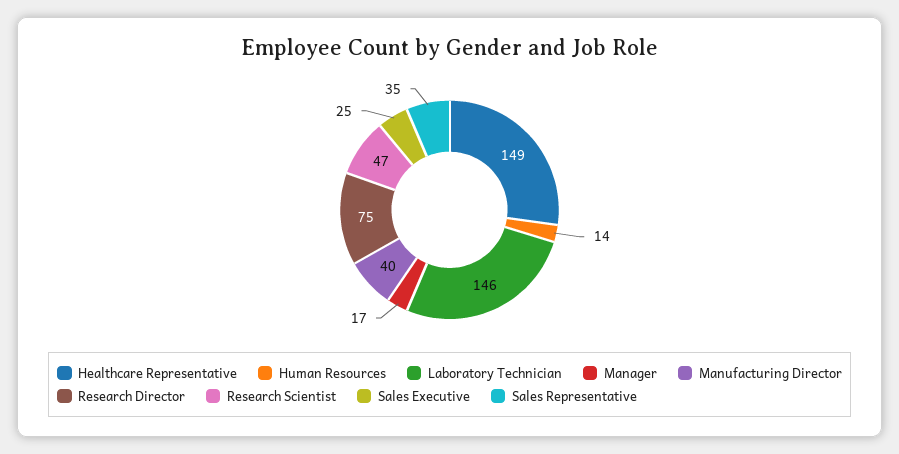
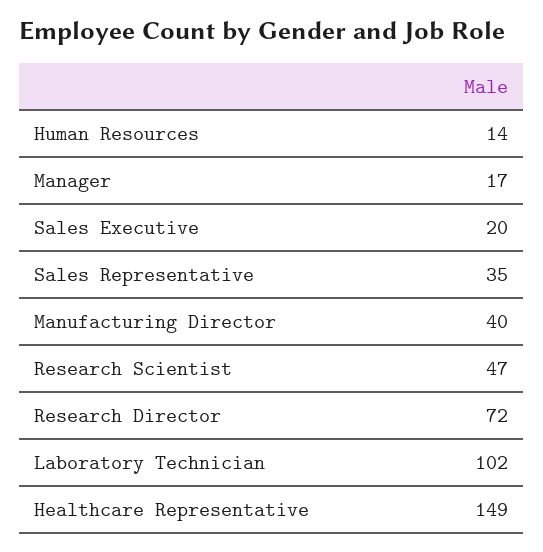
  {
    "Healthcare Representative": 149,
    "Human Resources": 14,
-   "Laboratory Technician": 146,
+   "Laboratory Technician": 102,
    "Manager": 17,
    "Manufacturing Director": 40,
-   "Research Director": 75,
+   "Research Director": 72,
    "Research Scientist": 47,
-   "Sales Executive": 25,
+   "Sales Executive": 20,
    "Sales Representative": 35
  }

